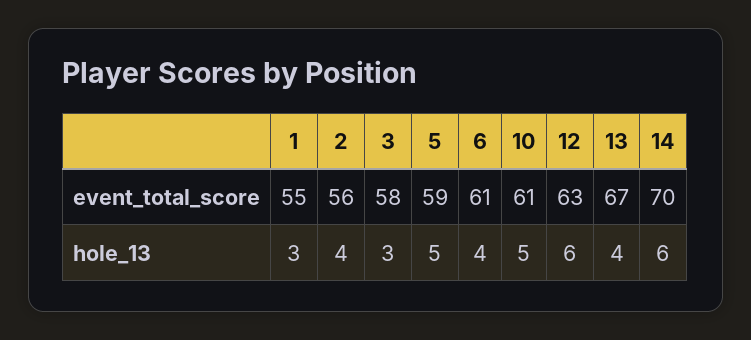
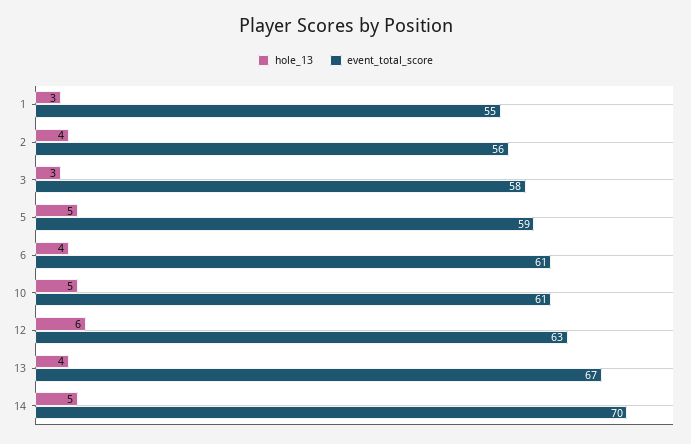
  {
    "event_total_score": {
      "1": 55,
      "2": 56,
      "3": 58,
      "5": 59,
      "6": 61,
      "10": 61,
      "12": 63,
      "13": 67,
      "14": 70
    },
    "hole_13": {
      "1": 3,
      "2": 4,
      "3": 3,
      "5": 5,
      "6": 4,
      "10": 5,
      "12": 6,
      "13": 4,
-     "14": 6
+     "14": 5
    }
  }

